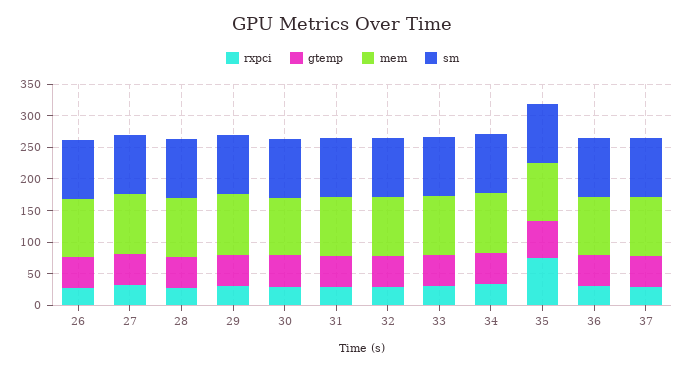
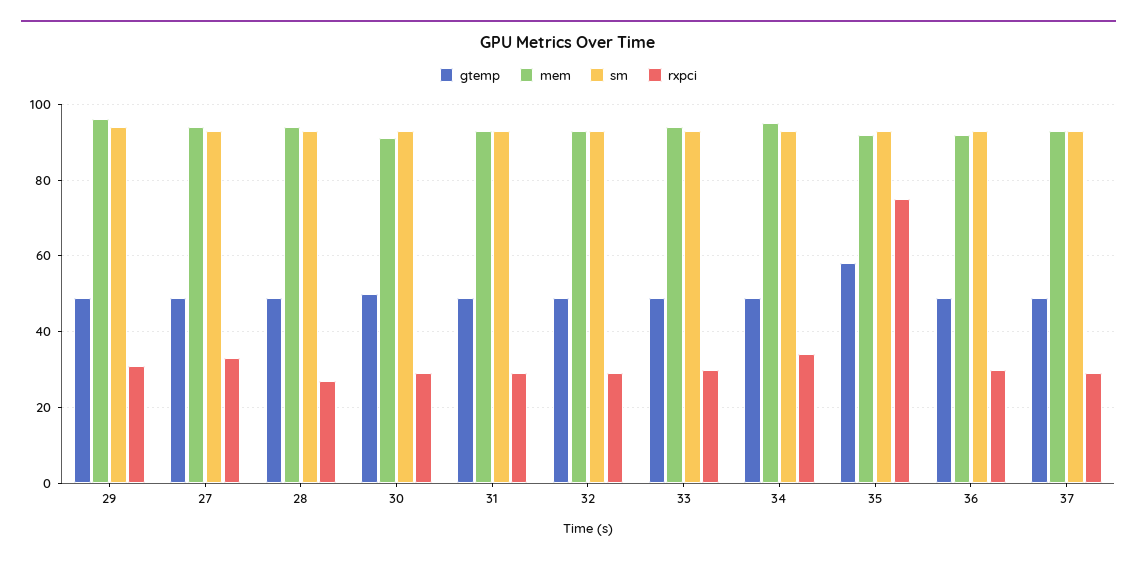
  {
    "rxpci": {
-     "26": 25,
      "27": 35,
      "28": 25,
      "29": 30,
      "30": 30,
      "31": 30,
      "32": 30,
      "33": 30,
      "34": 35,
      "35": 75,
      "36": 30,
      "37": 30
    },
    "gtemp": {
-     "26": 50,
      "27": 50,
      "28": 50,
      "29": 50,
      "30": 50,
      "31": 50,
      "32": 50,
      "33": 50,
      "34": 50,
      "35": 60,
      "36": 50,
      "37": 50
    },
    "mem": {
-     "26": 100,
      "27": 95,
      "28": 95,
      "29": 95,
      "30": 90,
      "31": 95,
      "32": 95,
      "33": 95,
      "34": 95,
      "35": 90,
      "36": 90,
      "37": 95
    },
    "sm": {
-     "26": 100,
      "27": 95,
      "28": 95,
      "29": 95,
      "30": 95,
      "31": 95,
      "32": 95,
      "33": 95,
      "34": 95,
      "35": 95,
      "36": 95,
      "37": 95
    }
  }

